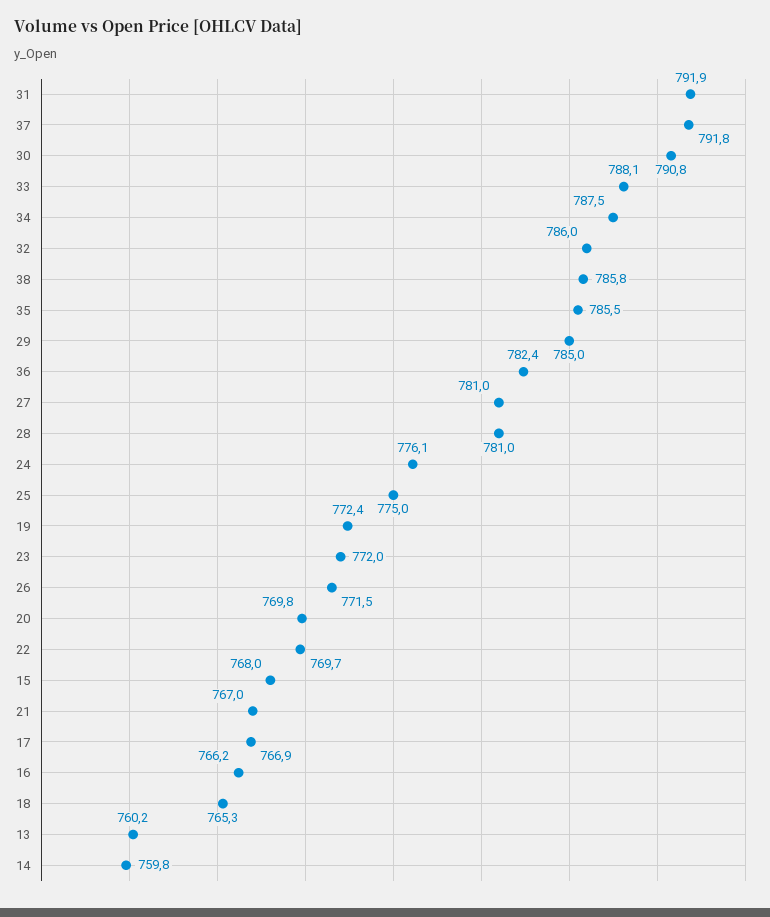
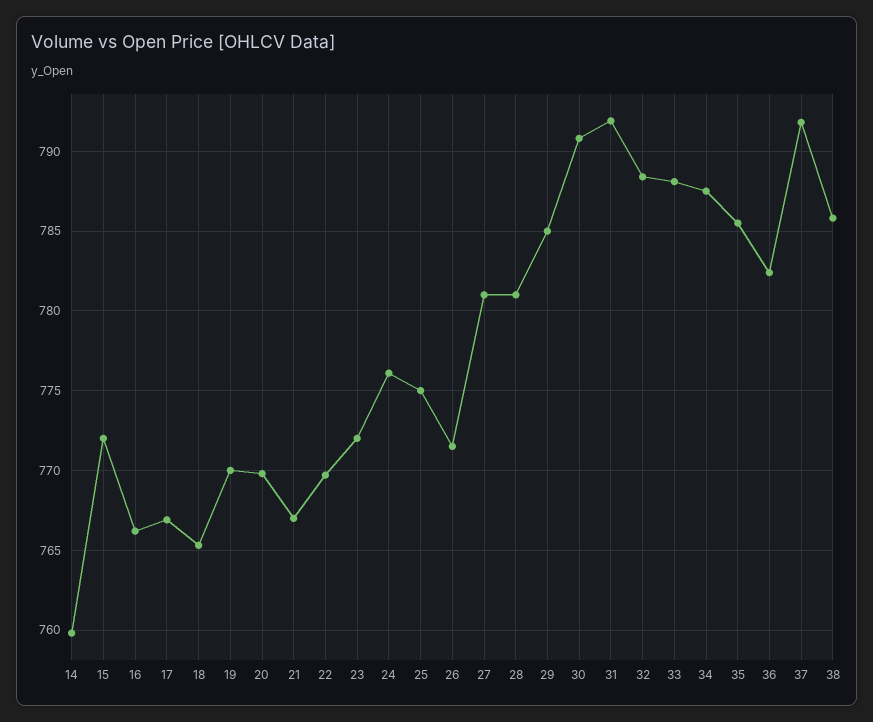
  {
    "31": 791.9,
    "37": 791.8,
    "30": 790.8,
    "33": 788.1,
    "34": 787.5,
-   "32": 786,
+   "32": 788.5,
    "38": 785.8,
    "35": 785.5,
    "29": 785,
    "36": 782.4,
    "27": 781,
    "28": 781,
    "24": 776.1,
    "25": 775,
-   "19": 772.4,
+   "19": 770,
    "23": 772,
    "26": 771.5,
    "20": 769.8,
    "22": 769.7,
-   "15": 768,
+   "15": 772,
    "21": 767,
    "17": 766.9,
    "16": 766.2,
    "18": 765.3,
-   "13": 760.2,
    "14": 759.8
  }

